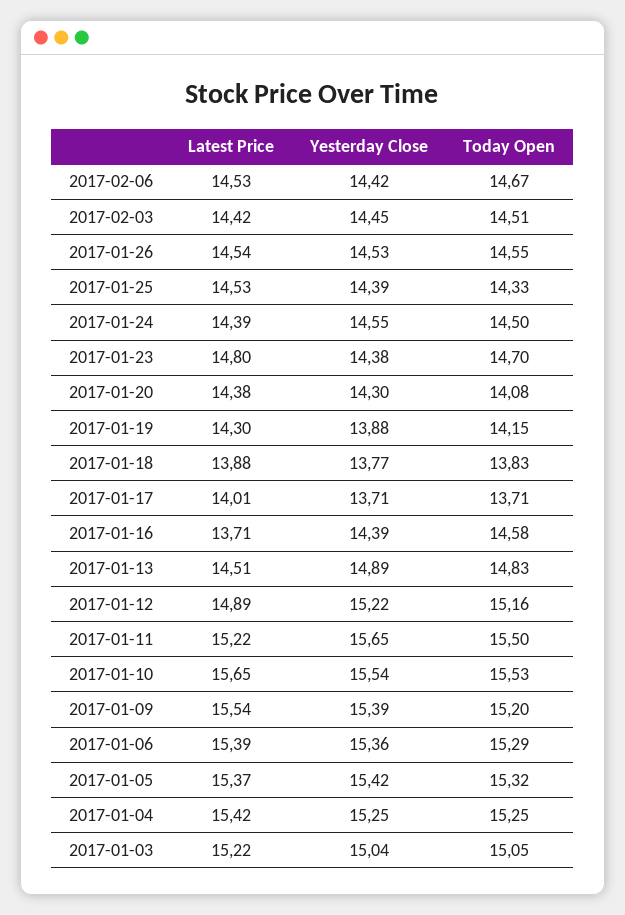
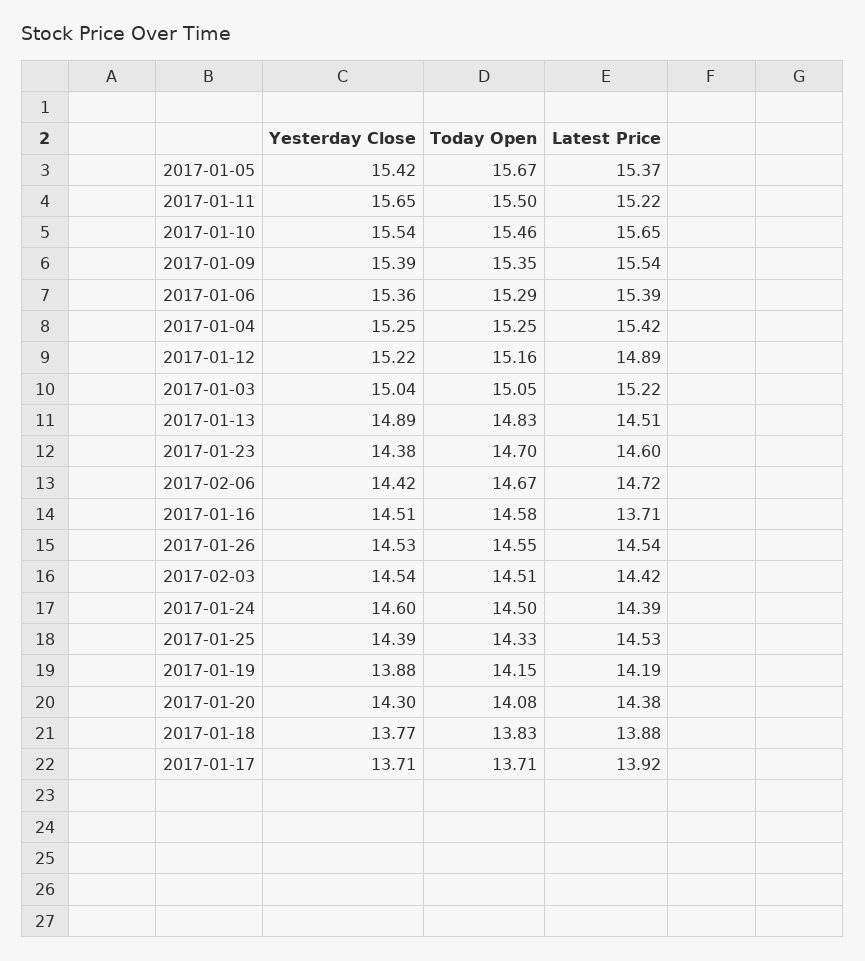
  {
    "Latest Price": {
-     "2017-02-06": 14.53,
+     "2017-02-06": 14.72,
      "2017-02-03": 14.42,
      "2017-01-26": 14.54,
      "2017-01-25": 14.53,
      "2017-01-24": 14.39,
-     "2017-01-23": 14.8,
+     "2017-01-23": 14.6,
      "2017-01-20": 14.38,
-     "2017-01-19": 14.3,
+     "2017-01-19": 14.19,
      "2017-01-18": 13.88,
-     "2017-01-17": 14.01,
+     "2017-01-17": 13.92,
      "2017-01-16": 13.71,
      "2017-01-13": 14.51,
      "2017-01-12": 14.89,
      "2017-01-11": 15.22,
      "2017-01-10": 15.65,
      "2017-01-09": 15.54,
      "2017-01-06": 15.39,
      "2017-01-05": 15.37,
      "2017-01-04": 15.42,
      "2017-01-03": 15.22
    },
    "Yesterday Close": {
      "2017-02-06": 14.42,
-     "2017-02-03": 14.45,
+     "2017-02-03": 14.54,
      "2017-01-26": 14.53,
      "2017-01-25": 14.39,
-     "2017-01-24": 14.55,
+     "2017-01-24": 14.6,
      "2017-01-23": 14.38,
      "2017-01-20": 14.3,
      "2017-01-19": 13.88,
      "2017-01-18": 13.77,
      "2017-01-17": 13.71,
-     "2017-01-16": 14.39,
+     "2017-01-16": 14.51,
      "2017-01-13": 14.89,
      "2017-01-12": 15.22,
      "2017-01-11": 15.65,
      "2017-01-10": 15.54,
      "2017-01-09": 15.39,
      "2017-01-06": 15.36,
      "2017-01-05": 15.42,
      "2017-01-04": 15.25,
      "2017-01-03": 15.04
    },
    "Today Open": {
      "2017-02-06": 14.67,
      "2017-02-03": 14.51,
      "2017-01-26": 14.55,
      "2017-01-25": 14.33,
      "2017-01-24": 14.5,
      "2017-01-23": 14.7,
      "2017-01-20": 14.08,
      "2017-01-19": 14.15,
      "2017-01-18": 13.83,
      "2017-01-17": 13.71,
      "2017-01-16": 14.58,
      "2017-01-13": 14.83,
      "2017-01-12": 15.16,
      "2017-01-11": 15.5,
-     "2017-01-10": 15.53,
+     "2017-01-10": 15.46,
-     "2017-01-09": 15.2,
+     "2017-01-09": 15.35,
      "2017-01-06": 15.29,
-     "2017-01-05": 15.32,
+     "2017-01-05": 15.67,
      "2017-01-04": 15.25,
      "2017-01-03": 15.05
    }
  }

